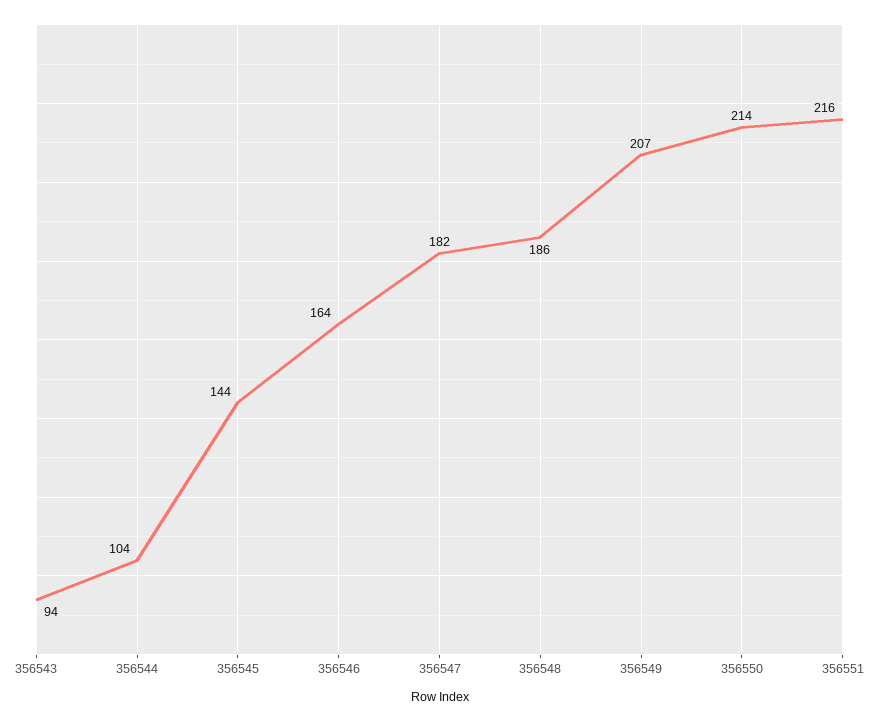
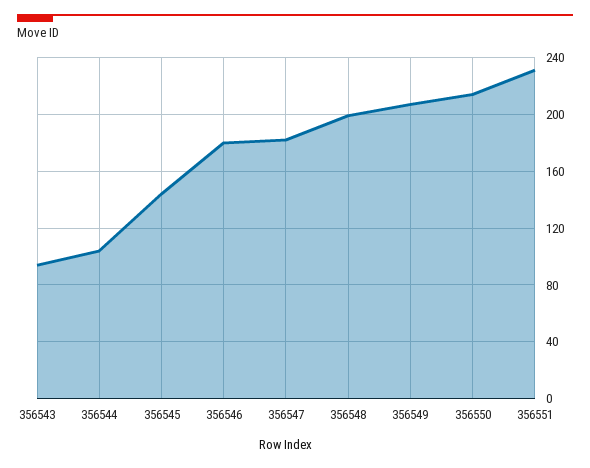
  {
    "356543": 94,
    "356544": 104,
    "356545": 144,
-   "356546": 164,
+   "356546": 180,
    "356547": 182,
-   "356548": 186,
+   "356548": 200,
    "356549": 207,
    "356550": 214,
-   "356551": 216
+   "356551": 230
  }

